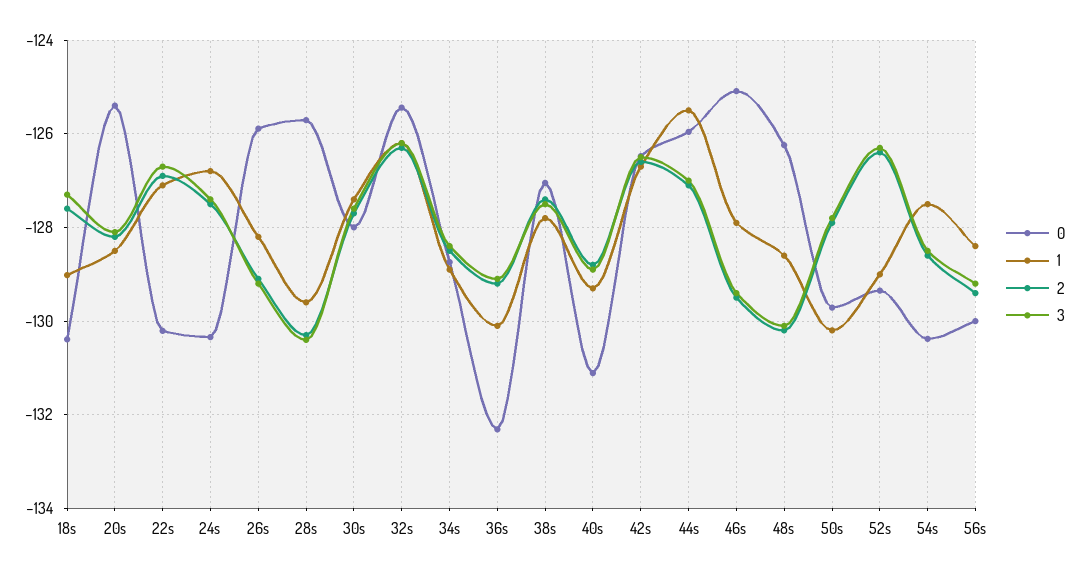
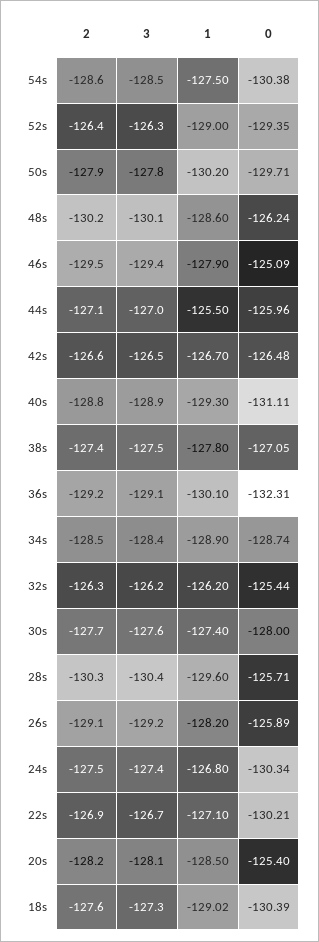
  {
    "0": {
      "18s": -130.39,
      "20s": -125.4,
      "22s": -130.21,
      "24s": -130.34,
      "26s": -125.89,
      "28s": -125.71,
      "30s": -128,
      "32s": -125.44,
      "34s": -128.74,
      "36s": -132.31,
      "38s": -127.05,
      "40s": -131.11,
      "42s": -126.48,
      "44s": -125.96,
      "46s": -125.09,
      "48s": -126.24,
      "50s": -129.71,
      "52s": -129.35,
-     "54s": -130.38,
+     "54s": -130.38
-     "56s": -130
    },
    "1": {
      "18s": -129.02,
      "20s": -128.5,
      "22s": -127.1,
      "24s": -126.8,
      "26s": -128.2,
      "28s": -129.6,
      "30s": -127.4,
      "32s": -126.2,
      "34s": -128.9,
      "36s": -130.1,
      "38s": -127.8,
      "40s": -129.3,
      "42s": -126.7,
      "44s": -125.5,
      "46s": -127.9,
      "48s": -128.6,
      "50s": -130.2,
      "52s": -129,
-     "54s": -127.5,
+     "54s": -127.5
-     "56s": -128.4
    },
    "2": {
      "18s": -127.6,
      "20s": -128.2,
      "22s": -126.9,
      "24s": -127.5,
      "26s": -129.1,
      "28s": -130.3,
      "30s": -127.7,
      "32s": -126.3,
      "34s": -128.5,
      "36s": -129.2,
      "38s": -127.4,
      "40s": -128.8,
      "42s": -126.6,
      "44s": -127.1,
      "46s": -129.5,
      "48s": -130.2,
      "50s": -127.9,
      "52s": -126.4,
-     "54s": -128.6,
+     "54s": -128.6
-     "56s": -129.4
    },
    "3": {
      "18s": -127.3,
      "20s": -128.1,
      "22s": -126.7,
      "24s": -127.4,
      "26s": -129.2,
      "28s": -130.4,
      "30s": -127.6,
      "32s": -126.2,
      "34s": -128.4,
      "36s": -129.1,
      "38s": -127.5,
      "40s": -128.9,
      "42s": -126.5,
      "44s": -127,
      "46s": -129.4,
      "48s": -130.1,
      "50s": -127.8,
      "52s": -126.3,
-     "54s": -128.5,
+     "54s": -128.5
-     "56s": -129.2
    }
  }

